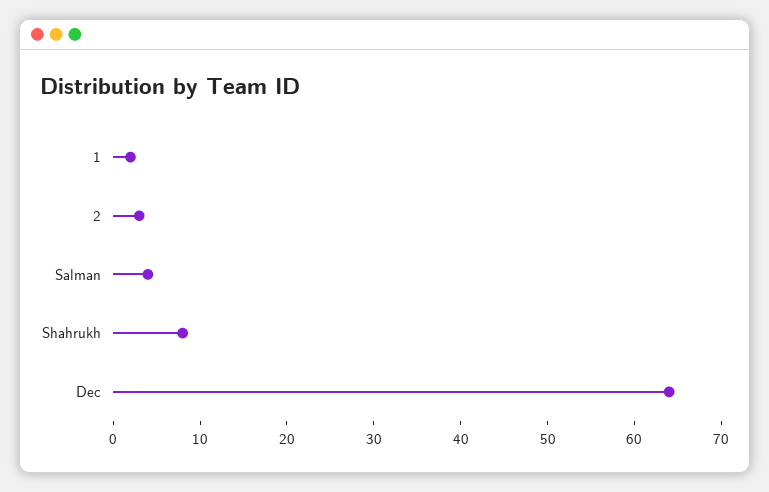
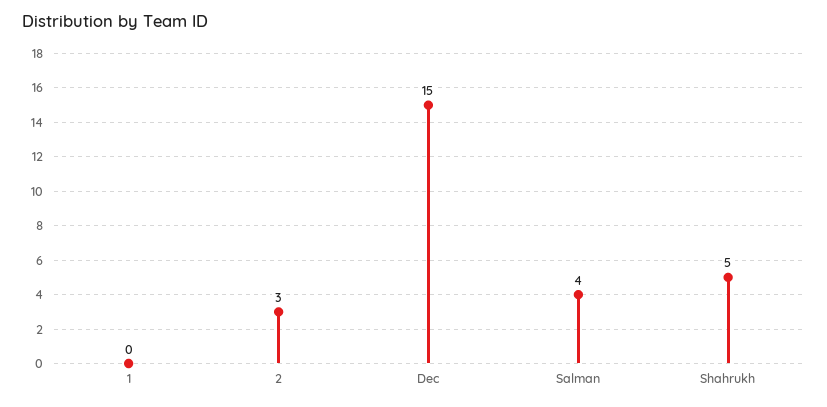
  {
-   "1": 2,
+   "1": 0,
    "2": 3,
    "Salman": 4,
-   "Shahrukh": 8,
+   "Shahrukh": 5,
-   "Dec": 64
+   "Dec": 15
  }

